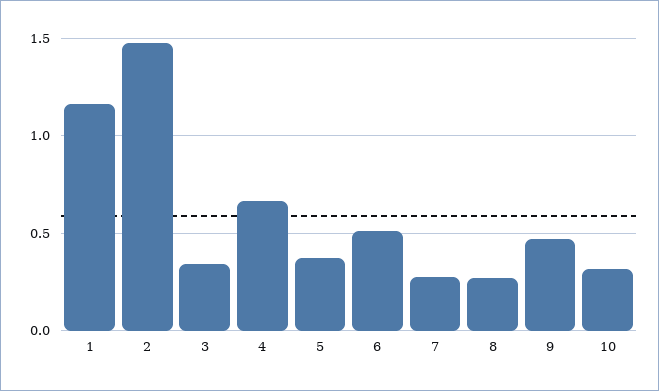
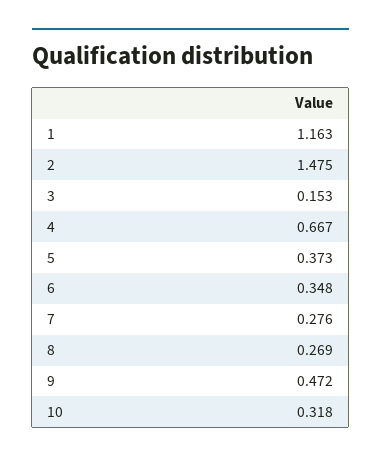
  {
    "1": 1.163,
    "2": 1.475,
-   "3": 0.35,
+   "3": 0.153,
    "4": 0.667,
    "5": 0.373,
-   "6": 0.5,
+   "6": 0.348,
    "7": 0.276,
    "8": 0.269,
    "9": 0.472,
    "10": 0.318
  }

